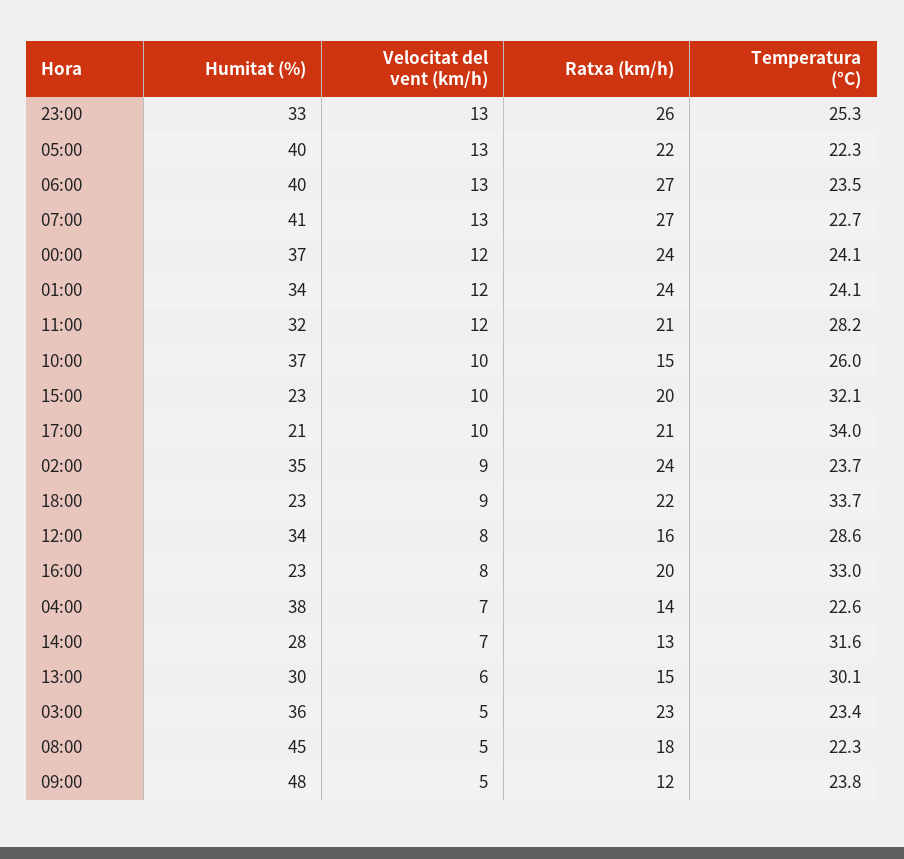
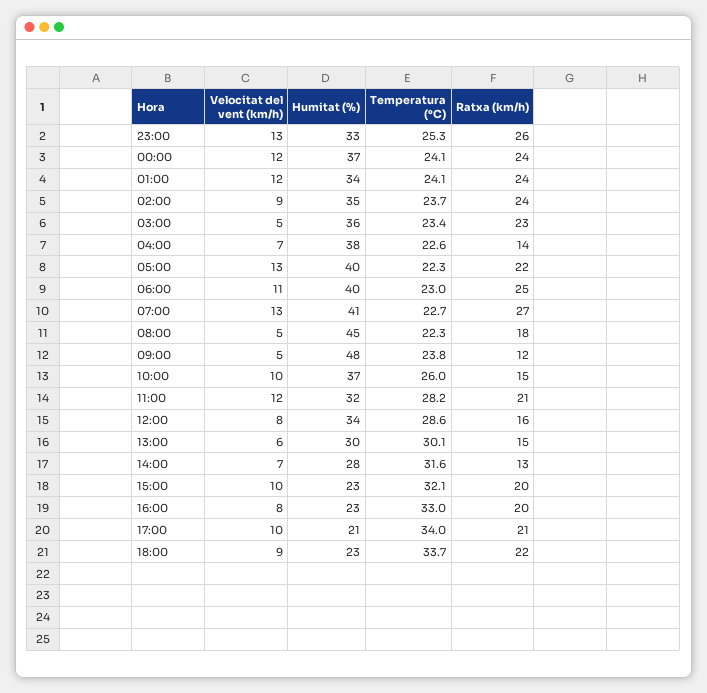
  {
    "Humitat (%)": {
      "23:00": 33,
      "05:00": 40,
      "06:00": 40,
      "07:00": 41,
      "00:00": 37,
      "01:00": 34,
      "11:00": 32,
      "10:00": 37,
      "15:00": 23,
      "17:00": 21,
      "02:00": 35,
      "18:00": 23,
      "12:00": 34,
      "16:00": 23,
      "04:00": 38,
      "14:00": 28,
      "13:00": 30,
      "03:00": 36,
      "08:00": 45,
      "09:00": 48
    },
    "Velocitat del vent (km/h)": {
      "23:00": 13,
      "05:00": 13,
-     "06:00": 13,
+     "06:00": 11,
      "07:00": 13,
      "00:00": 12,
      "01:00": 12,
      "11:00": 12,
      "10:00": 10,
      "15:00": 10,
      "17:00": 10,
      "02:00": 9,
      "18:00": 9,
      "12:00": 8,
      "16:00": 8,
      "04:00": 7,
      "14:00": 7,
      "13:00": 6,
      "03:00": 5,
      "08:00": 5,
      "09:00": 5
    },
    "Ratxa (km/h)": {
      "23:00": 26,
      "05:00": 22,
-     "06:00": 27,
+     "06:00": 25,
      "07:00": 27,
      "00:00": 24,
      "01:00": 24,
      "11:00": 21,
      "10:00": 15,
      "15:00": 20,
      "17:00": 21,
      "02:00": 24,
      "18:00": 22,
      "12:00": 16,
      "16:00": 20,
      "04:00": 14,
      "14:00": 13,
      "13:00": 15,
      "03:00": 23,
      "08:00": 18,
      "09:00": 12
    },
    "Temperatura (°C)": {
      "23:00": 25.3,
      "05:00": 22.3,
-     "06:00": 23.5,
+     "06:00": 23,
      "07:00": 22.7,
      "00:00": 24.1,
      "01:00": 24.1,
      "11:00": 28.2,
      "10:00": 26,
      "15:00": 32.1,
      "17:00": 34,
      "02:00": 23.7,
      "18:00": 33.7,
      "12:00": 28.6,
      "16:00": 33,
      "04:00": 22.6,
      "14:00": 31.6,
      "13:00": 30.1,
      "03:00": 23.4,
      "08:00": 22.3,
      "09:00": 23.8
    }
  }

